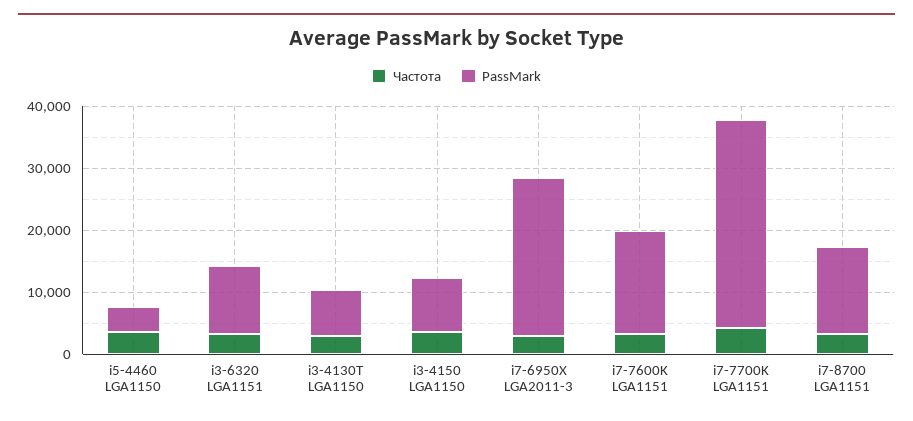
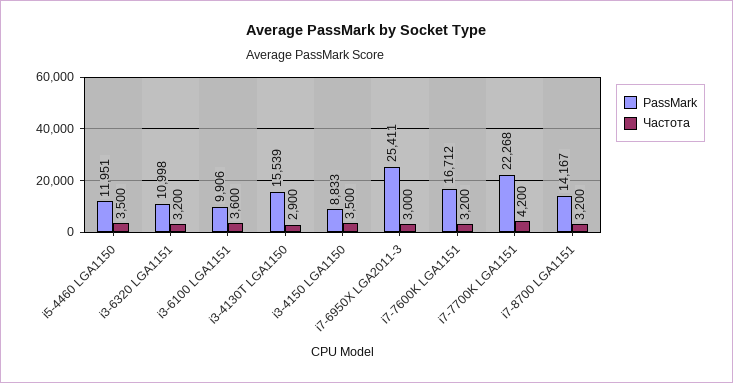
  {
    "Частота": {
      "i5-4460 LGA1150": 3500,
      "i3-6320 LGA1151": 3200,
      "i3-4130T LGA1150": 2900,
      "i3-4150 LGA1150": 3500,
      "i7-6950X LGA2011-3": 3000,
      "i7-7600K LGA1151": 3200,
      "i7-7700K LGA1151": 4200,
-     "i7-8700 LGA1151": 3200
+     "i7-8700 LGA1151": 3200,
+     "i3-6100 LGA1151": 3600
    },
    "PassMark": {
-     "i5-4460 LGA1150": 4000,
+     "i5-4460 LGA1150": 11951,
      "i3-6320 LGA1151": 10998,
-     "i3-4130T LGA1150": 8000,
+     "i3-4130T LGA1150": 15539,
      "i3-4150 LGA1150": 8833,
      "i7-6950X LGA2011-3": 25411,
      "i7-7600K LGA1151": 16712,
-     "i7-7700K LGA1151": 34000,
+     "i7-7700K LGA1151": 22268,
-     "i7-8700 LGA1151": 14167
+     "i7-8700 LGA1151": 14167,
+     "i3-6100 LGA1151": 9906
    }
  }

